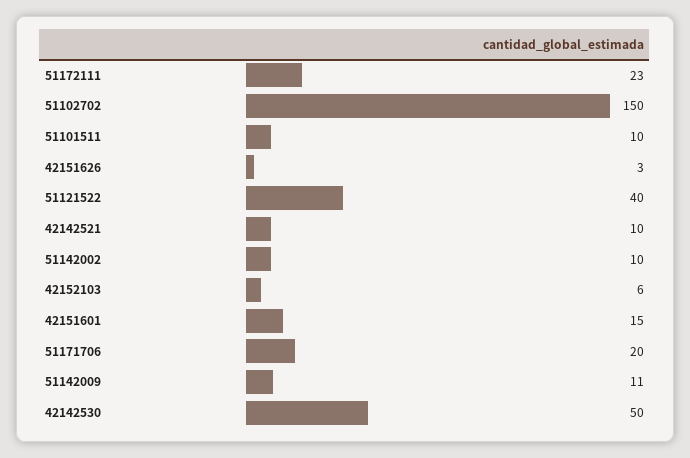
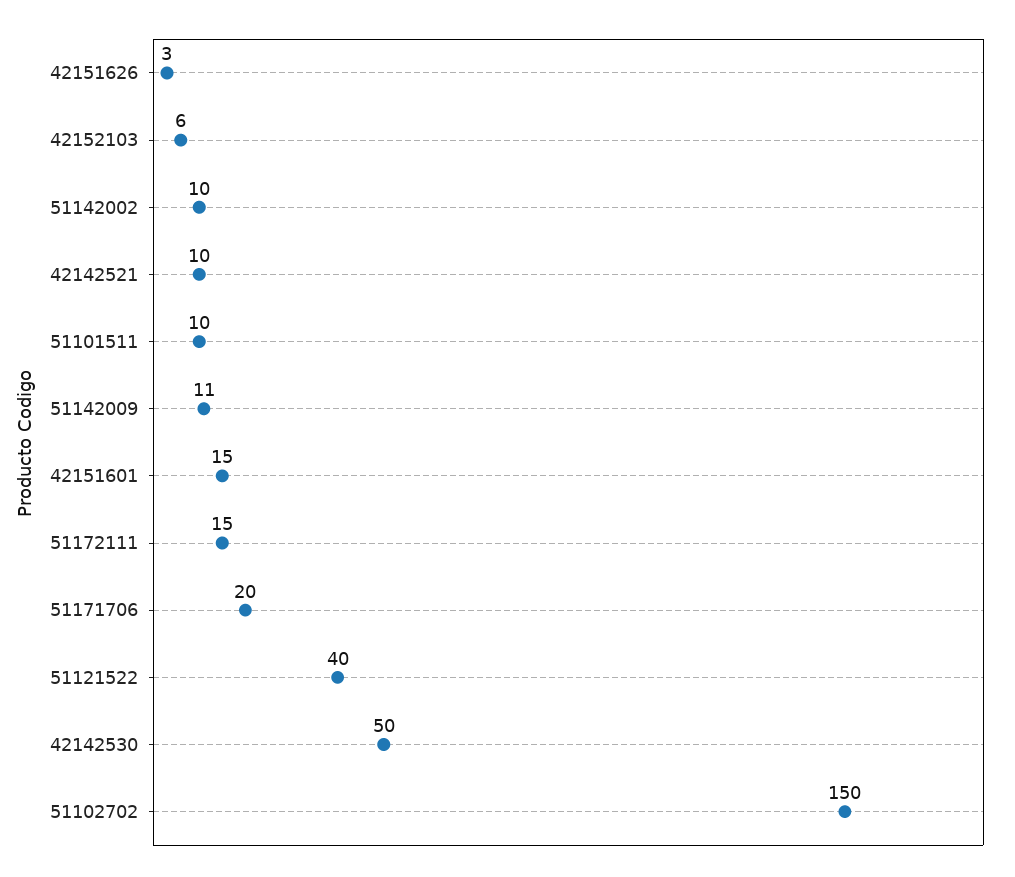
  {
-   "51172111": 23,
+   "51172111": 15,
    "51102702": 150,
    "51101511": 10,
    "42151626": 3,
    "51121522": 40,
    "42142521": 10,
    "51142002": 10,
    "42152103": 6,
    "42151601": 15,
    "51171706": 20,
    "51142009": 11,
    "42142530": 50
  }

